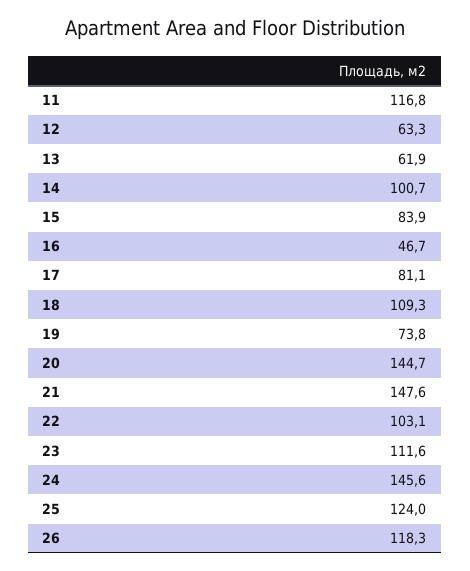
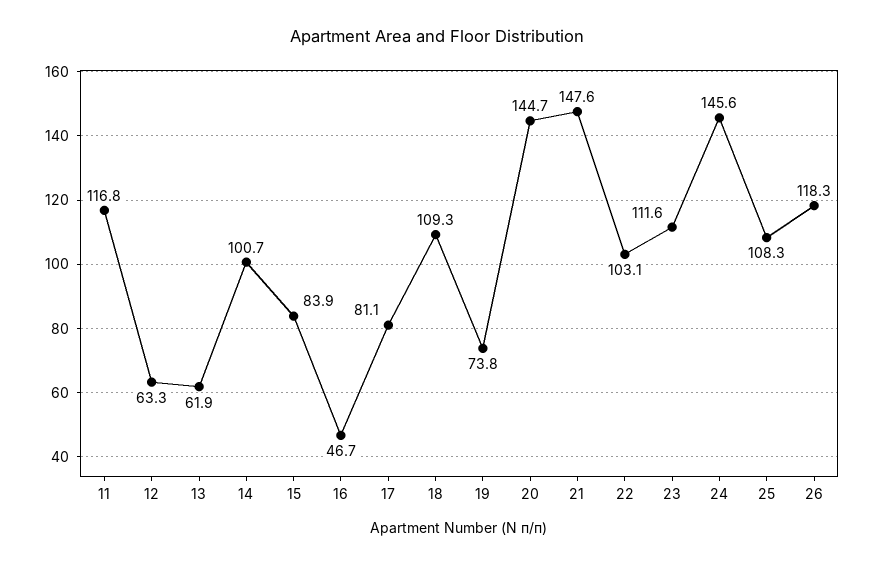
  {
    "11": 116.8,
    "12": 63.3,
    "13": 61.9,
    "14": 100.7,
    "15": 83.9,
    "16": 46.7,
    "17": 81.1,
    "18": 109.3,
    "19": 73.8,
    "20": 144.7,
    "21": 147.6,
    "22": 103.1,
    "23": 111.6,
    "24": 145.6,
-   "25": 124,
+   "25": 108.3,
    "26": 118.3
  }

